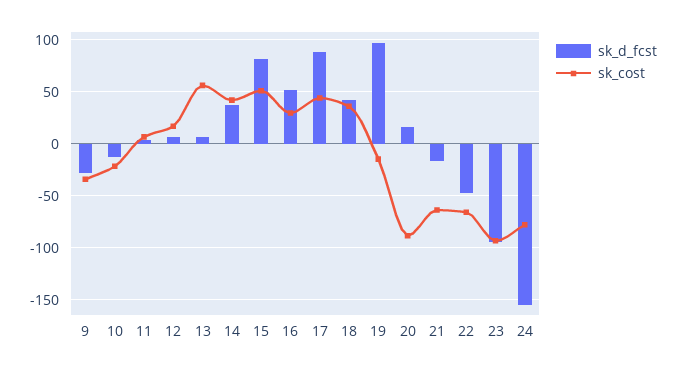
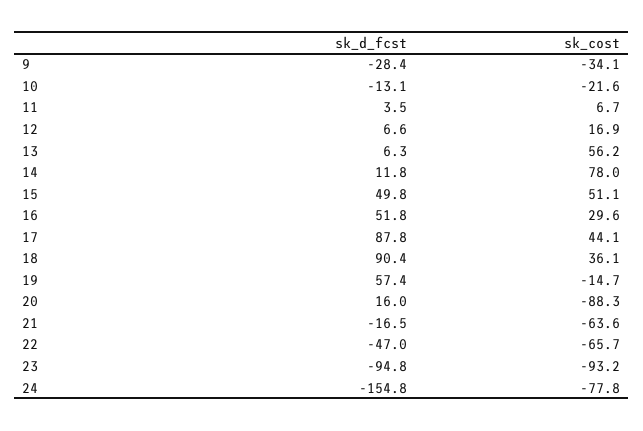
  {
    "sk_d_fcst": {
      "9": -28.4,
      "10": -13.1,
      "11": 3.5,
      "12": 6.6,
      "13": 6.3,
-     "14": 40,
+     "14": 11.8,
-     "15": 80,
+     "15": 49.8,
      "16": 51.8,
      "17": 87.8,
-     "18": 40,
+     "18": 90.4,
-     "19": 100,
+     "19": 57.4,
      "20": 16,
      "21": -16.5,
      "22": -47,
      "23": -94.8,
      "24": -154.8
    },
    "sk_cost": {
      "9": -34.1,
      "10": -21.6,
      "11": 6.7,
      "12": 16.9,
      "13": 56.2,
-     "14": 40,
+     "14": 78,
      "15": 51.1,
      "16": 29.6,
      "17": 44.1,
      "18": 36.1,
      "19": -14.7,
      "20": -88.3,
      "21": -63.6,
      "22": -65.7,
      "23": -93.2,
      "24": -77.8
    }
  }

